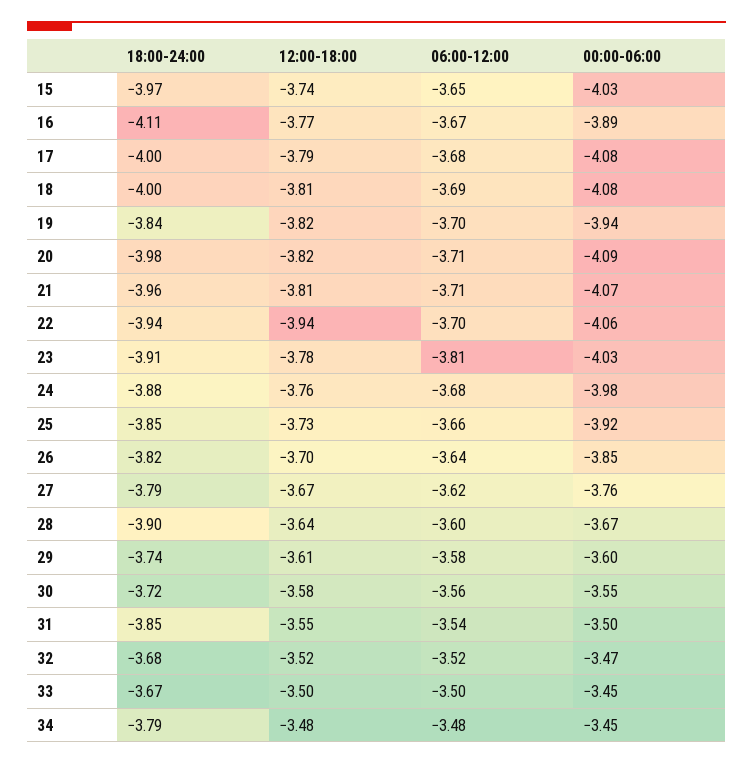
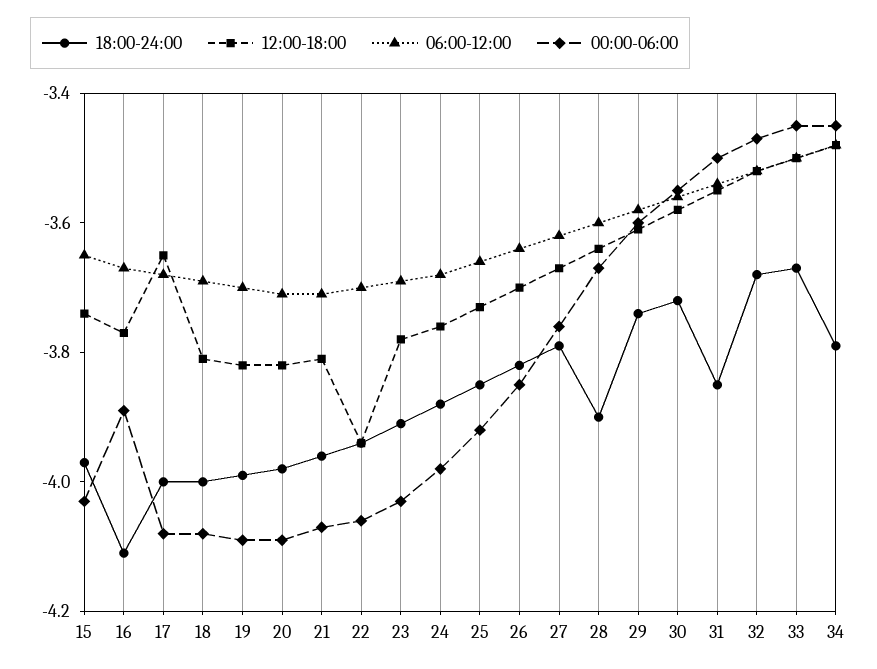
  {
    "18:00-24:00": {
      "15": -3.97,
      "16": -4.11,
      "17": -4,
      "18": -4,
-     "19": -3.84,
+     "19": -4,
      "20": -3.98,
      "21": -3.96,
      "22": -3.94,
      "23": -3.91,
      "24": -3.88,
      "25": -3.85,
      "26": -3.82,
      "27": -3.79,
      "28": -3.9,
      "29": -3.74,
      "30": -3.72,
      "31": -3.85,
      "32": -3.68,
      "33": -3.67,
      "34": -3.79
    },
    "12:00-18:00": {
      "15": -3.74,
      "16": -3.77,
-     "17": -3.79,
+     "17": -3.65,
      "18": -3.81,
      "19": -3.82,
      "20": -3.82,
      "21": -3.81,
      "22": -3.94,
      "23": -3.78,
      "24": -3.76,
      "25": -3.73,
      "26": -3.7,
      "27": -3.67,
      "28": -3.64,
      "29": -3.61,
      "30": -3.58,
      "31": -3.55,
      "32": -3.52,
      "33": -3.5,
      "34": -3.48
    },
    "06:00-12:00": {
      "15": -3.65,
      "16": -3.67,
      "17": -3.68,
      "18": -3.69,
      "19": -3.7,
      "20": -3.71,
      "21": -3.71,
      "22": -3.7,
-     "23": -3.81,
+     "23": -3.7,
      "24": -3.68,
      "25": -3.66,
      "26": -3.64,
      "27": -3.62,
      "28": -3.6,
      "29": -3.58,
      "30": -3.56,
      "31": -3.54,
      "32": -3.52,
      "33": -3.5,
      "34": -3.48
    },
    "00:00-06:00": {
      "15": -4.03,
      "16": -3.89,
      "17": -4.08,
      "18": -4.08,
-     "19": -3.94,
+     "19": -4.1,
      "20": -4.09,
      "21": -4.07,
      "22": -4.06,
      "23": -4.03,
      "24": -3.98,
      "25": -3.92,
      "26": -3.85,
      "27": -3.76,
      "28": -3.67,
      "29": -3.6,
      "30": -3.55,
      "31": -3.5,
      "32": -3.47,
      "33": -3.45,
      "34": -3.45
    }
  }

